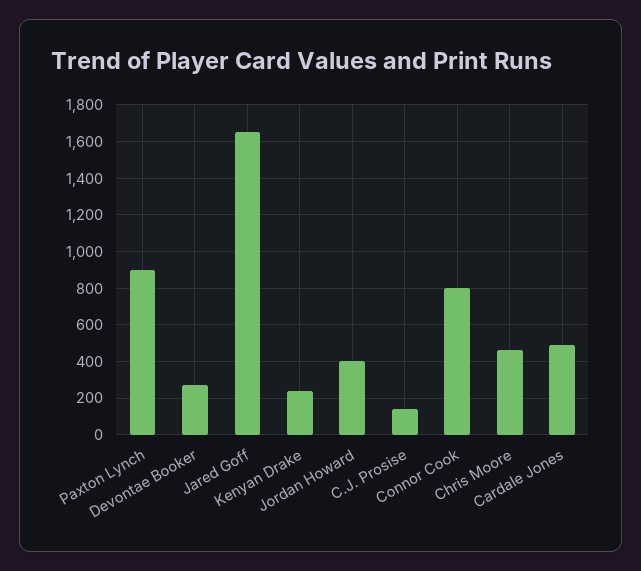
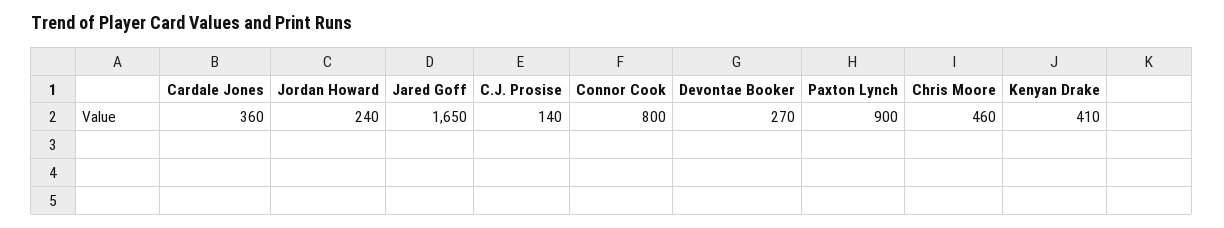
  {
    "Paxton Lynch": 900,
    "Devontae Booker": 270,
    "Jared Goff": 1650,
-   "Kenyan Drake": 250,
+   "Kenyan Drake": 410,
-   "Jordan Howard": 400,
+   "Jordan Howard": 240,
    "C.J. Prosise": 140,
    "Connor Cook": 800,
    "Chris Moore": 460,
-   "Cardale Jones": 500
+   "Cardale Jones": 360
  }

